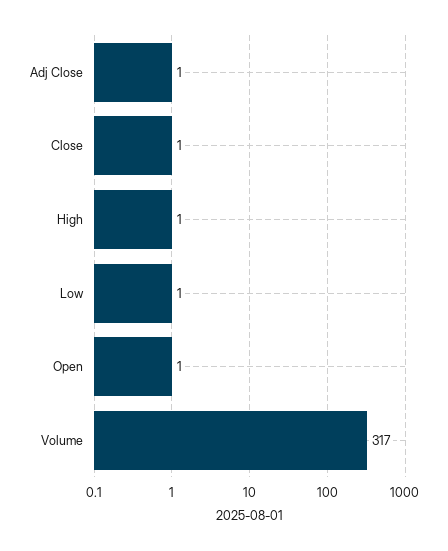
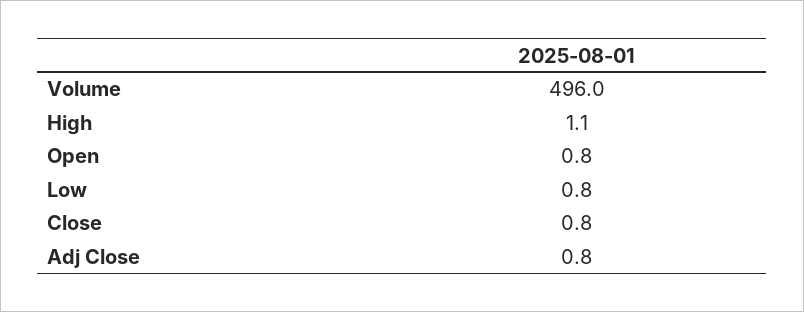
  {
    "Adj Close": 0.8,
    "Close": 0.8,
    "High": 1.1,
    "Low": 0.8,
    "Open": 0.8,
-   "Volume": 317
+   "Volume": 496
  }

